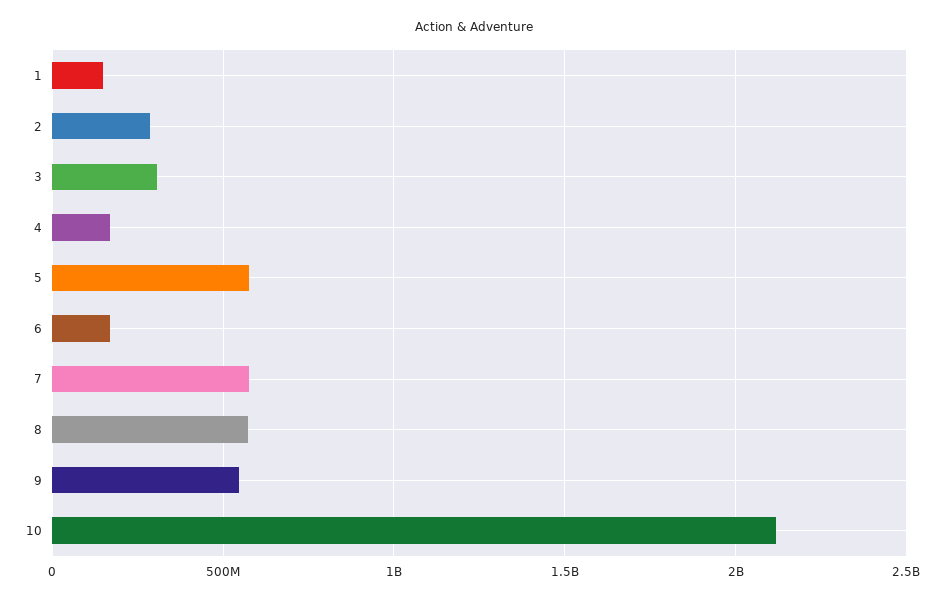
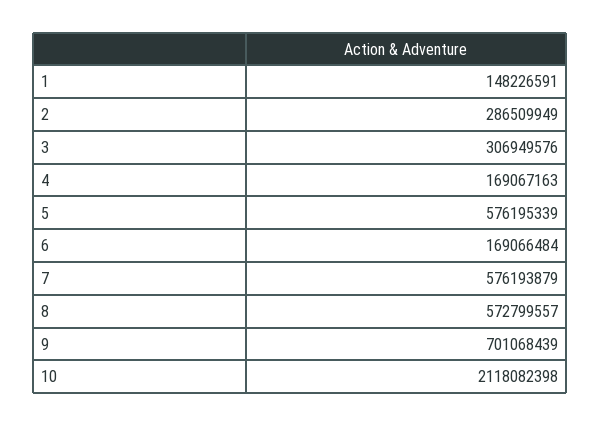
  {
    "1": 148226591,
    "2": 286509949,
    "3": 306949576,
    "4": 169067163,
    "5": 576195339,
    "6": 169066484,
    "7": 576193879,
    "8": 572799557,
-   "9": 550000000,
+   "9": 701068439,
    "10": 2118082398
  }

